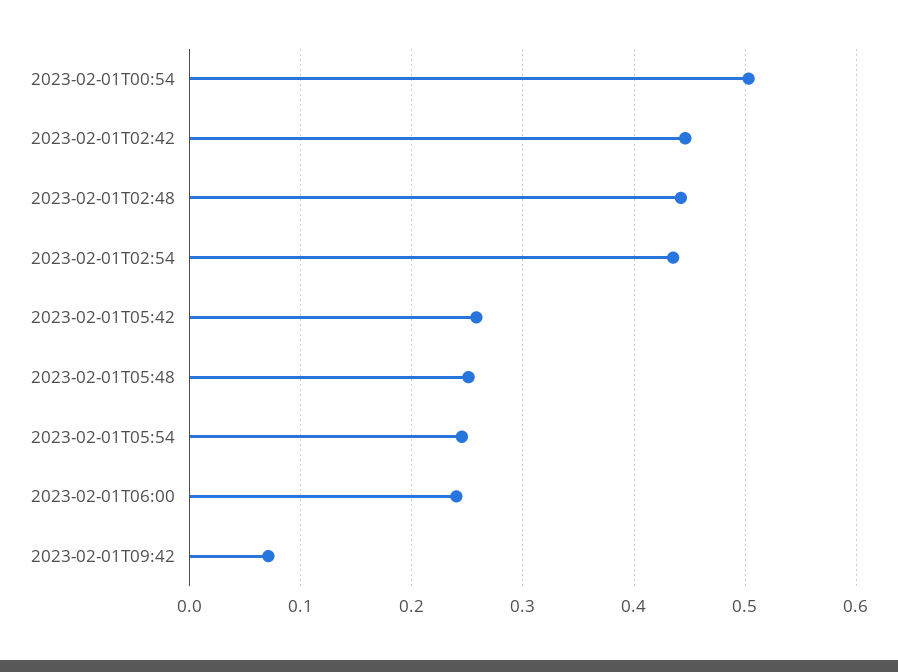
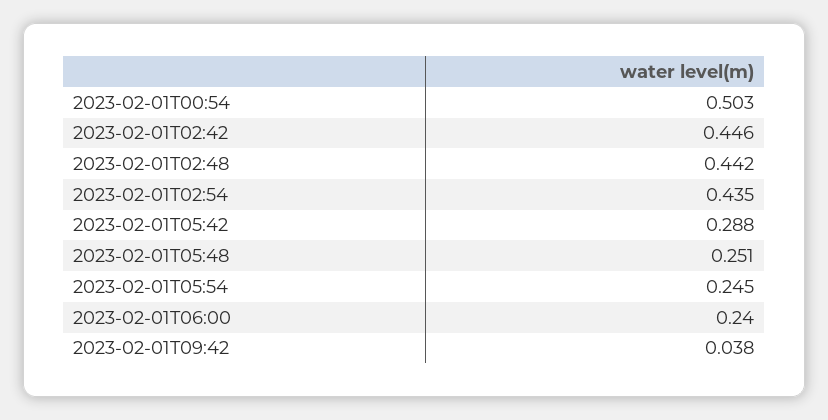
  {
    "2023-02-01T00:54": 0.503,
    "2023-02-01T02:42": 0.446,
    "2023-02-01T02:48": 0.442,
    "2023-02-01T02:54": 0.435,
-   "2023-02-01T05:42": 0.26,
+   "2023-02-01T05:42": 0.288,
    "2023-02-01T05:48": 0.251,
    "2023-02-01T05:54": 0.245,
    "2023-02-01T06:00": 0.24,
-   "2023-02-01T09:42": 0.07
+   "2023-02-01T09:42": 0.038
  }

